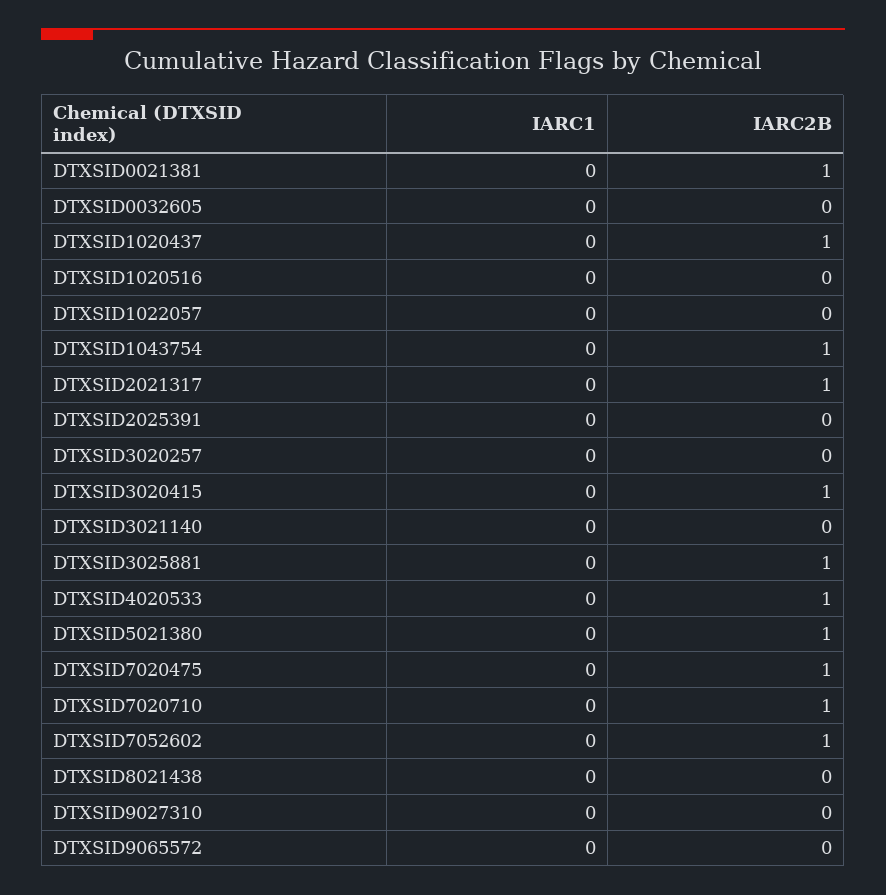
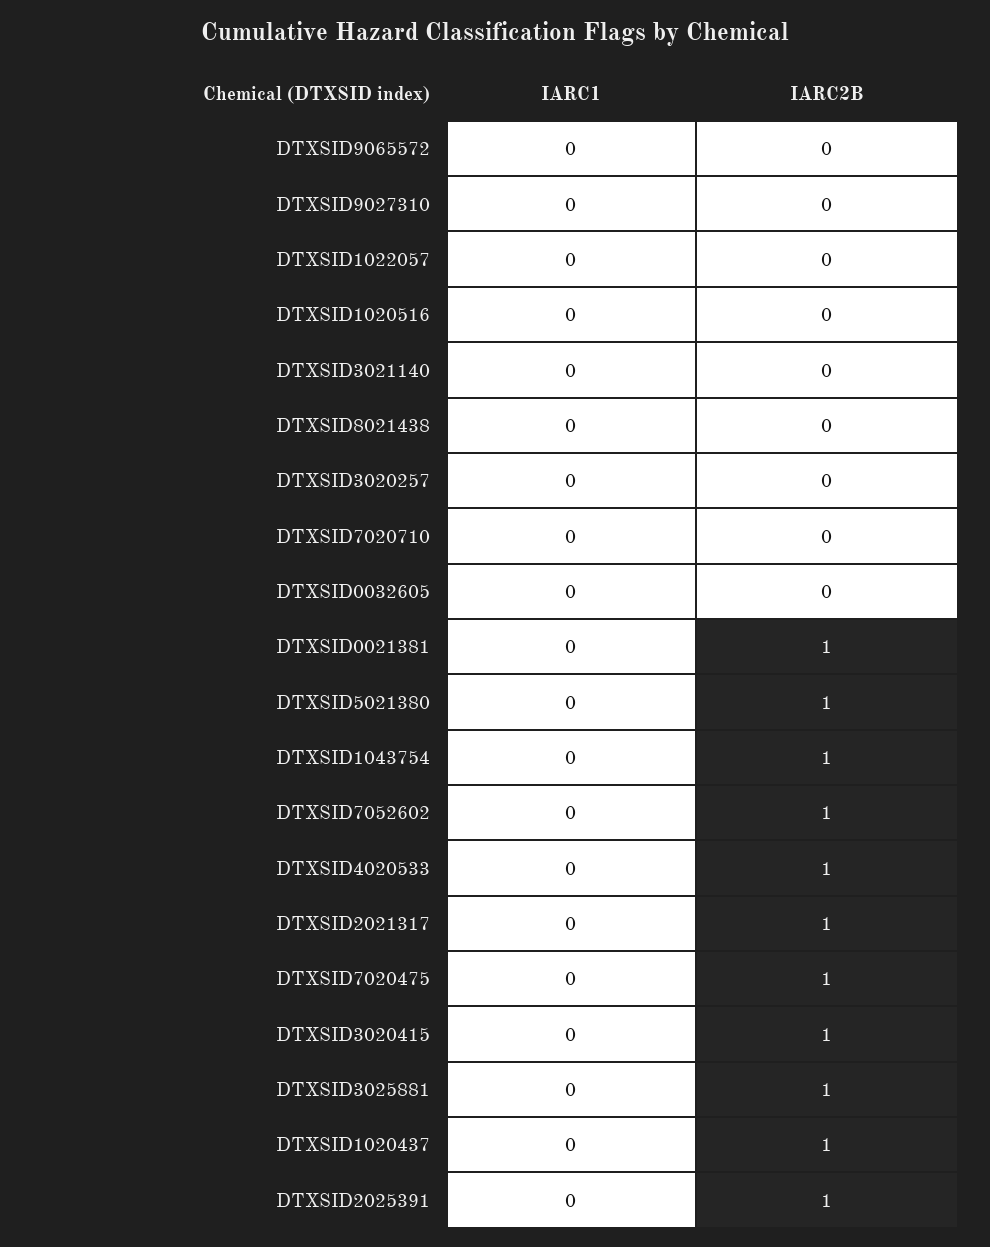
  {
    "IARC1": {
      "DTXSID0021381": 0,
      "DTXSID0032605": 0,
      "DTXSID1020437": 0,
      "DTXSID1020516": 0,
      "DTXSID1022057": 0,
      "DTXSID1043754": 0,
      "DTXSID2021317": 0,
      "DTXSID2025391": 0,
      "DTXSID3020257": 0,
      "DTXSID3020415": 0,
      "DTXSID3021140": 0,
      "DTXSID3025881": 0,
      "DTXSID4020533": 0,
      "DTXSID5021380": 0,
      "DTXSID7020475": 0,
      "DTXSID7020710": 0,
      "DTXSID7052602": 0,
      "DTXSID8021438": 0,
      "DTXSID9027310": 0,
      "DTXSID9065572": 0
    },
    "IARC2B": {
      "DTXSID0021381": 1,
      "DTXSID0032605": 0,
      "DTXSID1020437": 1,
      "DTXSID1020516": 0,
      "DTXSID1022057": 0,
      "DTXSID1043754": 1,
      "DTXSID2021317": 1,
-     "DTXSID2025391": 0,
+     "DTXSID2025391": 1,
      "DTXSID3020257": 0,
      "DTXSID3020415": 1,
      "DTXSID3021140": 0,
      "DTXSID3025881": 1,
      "DTXSID4020533": 1,
      "DTXSID5021380": 1,
      "DTXSID7020475": 1,
-     "DTXSID7020710": 1,
+     "DTXSID7020710": 0,
      "DTXSID7052602": 1,
      "DTXSID8021438": 0,
      "DTXSID9027310": 0,
      "DTXSID9065572": 0
    }
  }

